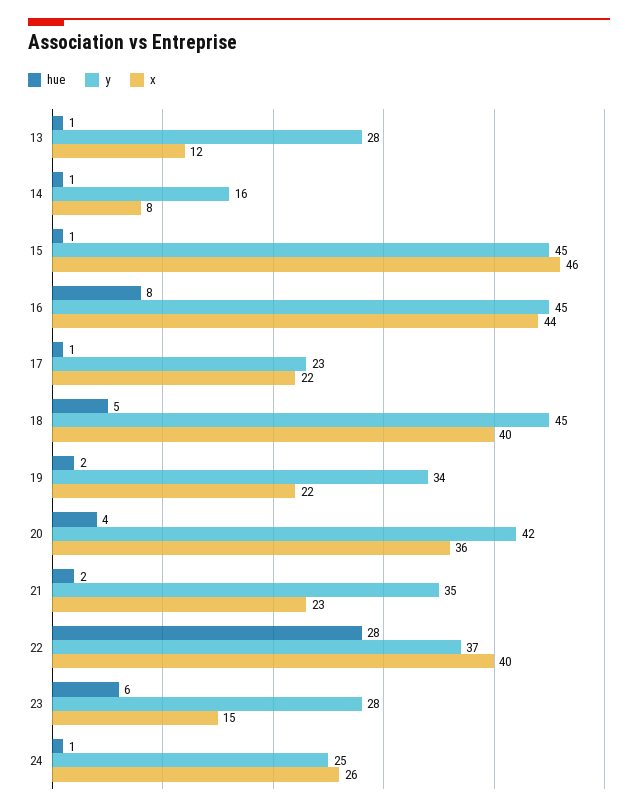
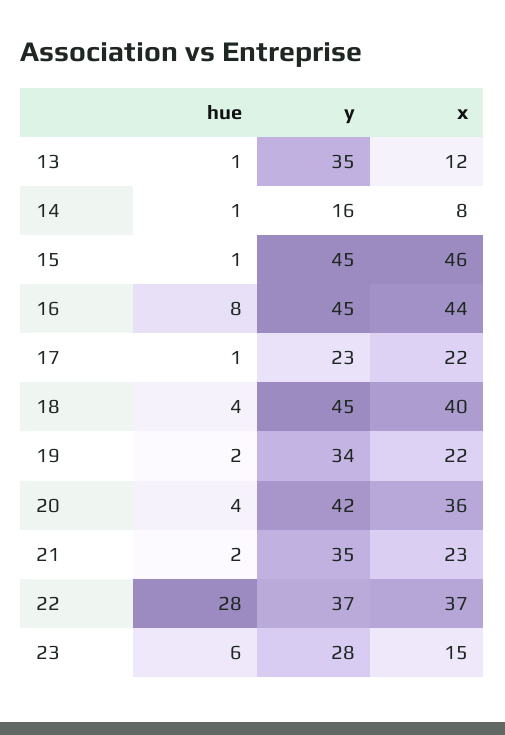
  {
    "hue": {
      "13": 1,
      "14": 1,
      "15": 1,
      "16": 8,
      "17": 1,
-     "18": 5,
+     "18": 4,
      "19": 2,
      "20": 4,
      "21": 2,
      "22": 28,
-     "23": 6,
+     "23": 6
-     "24": 1
    },
    "y": {
-     "13": 28,
+     "13": 35,
      "14": 16,
      "15": 45,
      "16": 45,
      "17": 23,
      "18": 45,
      "19": 34,
      "20": 42,
      "21": 35,
      "22": 37,
-     "23": 28,
+     "23": 28
-     "24": 25
    },
    "x": {
      "13": 12,
      "14": 8,
      "15": 46,
      "16": 44,
      "17": 22,
      "18": 40,
      "19": 22,
      "20": 36,
      "21": 23,
-     "22": 40,
+     "22": 37,
-     "23": 15,
+     "23": 15
-     "24": 26
    }
  }

